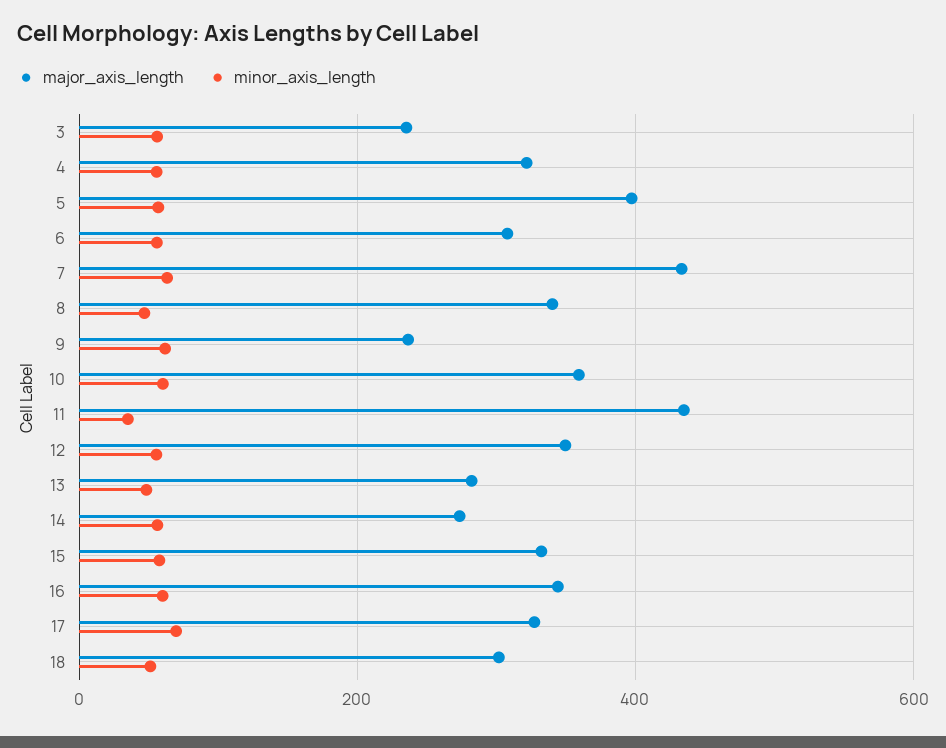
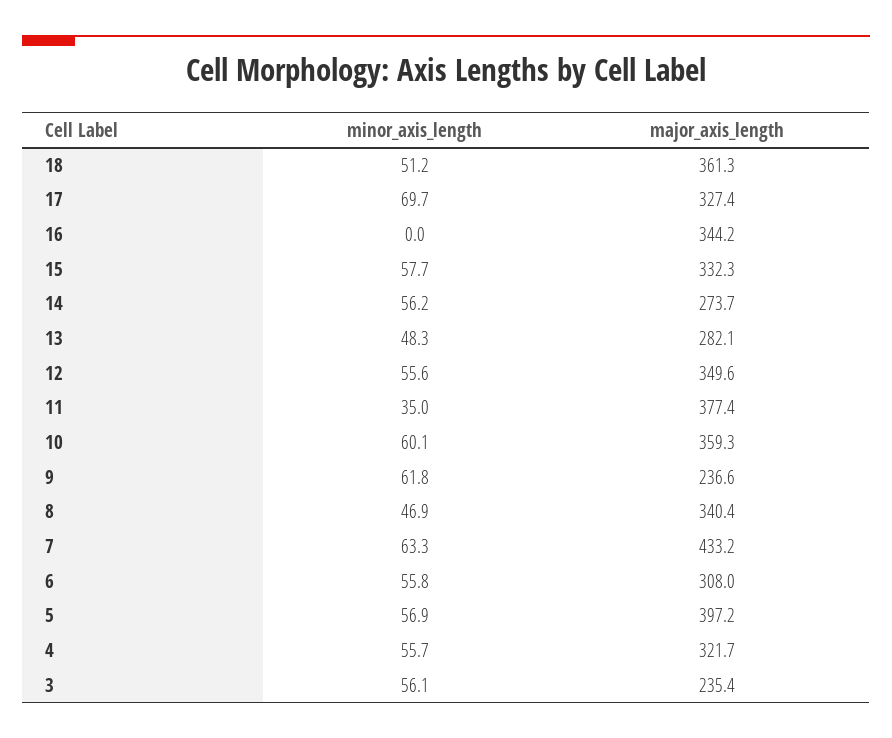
  {
    "major_axis_length": {
      "3": 235.4,
      "4": 321.7,
      "5": 397.2,
      "6": 308,
      "7": 433.2,
      "8": 340.4,
      "9": 236.6,
      "10": 359.3,
-     "11": 440,
+     "11": 377.4,
      "12": 349.6,
      "13": 282.1,
      "14": 273.7,
      "15": 332.3,
      "16": 344.2,
      "17": 327.4,
-     "18": 300
+     "18": 361.3
    },
    "minor_axis_length": {
      "3": 56.1,
      "4": 55.7,
      "5": 56.9,
      "6": 55.8,
      "7": 63.3,
      "8": 46.9,
      "9": 61.8,
      "10": 60.1,
      "11": 35,
      "12": 55.6,
      "13": 48.3,
      "14": 56.2,
      "15": 57.7,
-     "16": 60,
+     "16": 0,
      "17": 69.7,
      "18": 51.2
    }
  }

